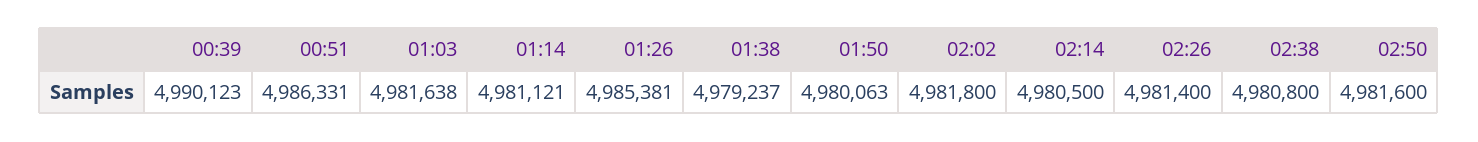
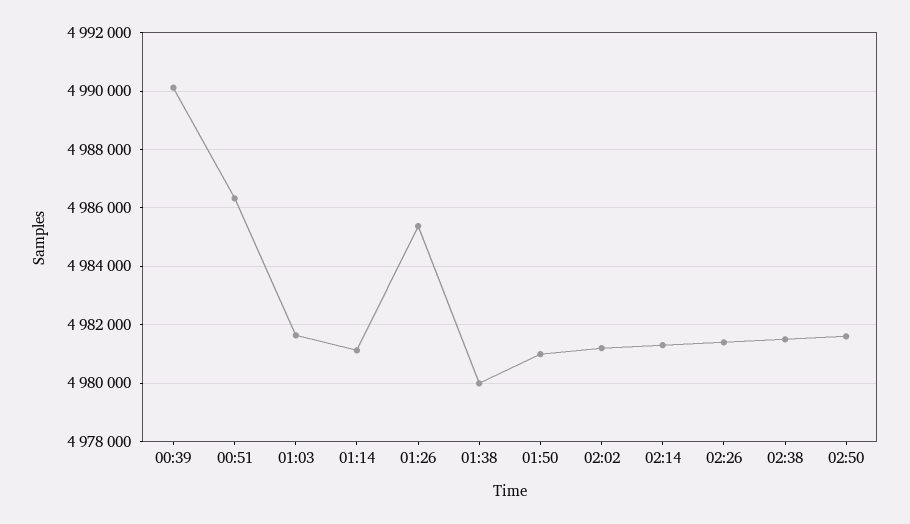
  {
    "00:39": 4990123,
    "00:51": 4986331,
    "01:03": 4981638,
    "01:14": 4981121,
    "01:26": 4985381,
-   "01:38": 4979237,
+   "01:38": 4980000,
-   "01:50": 4980063,
+   "01:50": 4981000,
-   "02:02": 4981800,
+   "02:02": 4981250,
-   "02:14": 4980500,
+   "02:14": 4981250,
    "02:26": 4981400,
-   "02:38": 4980800,
+   "02:38": 4981500,
    "02:50": 4981600
  }

